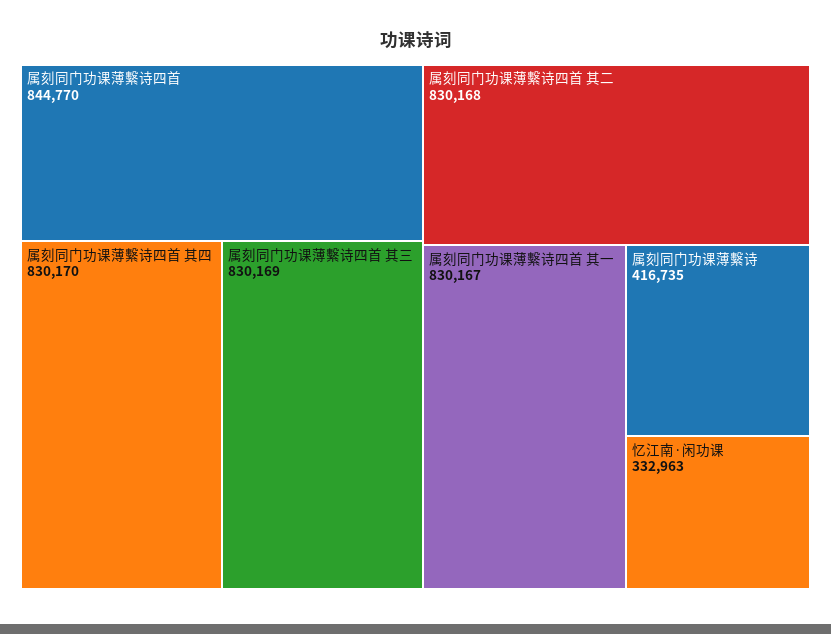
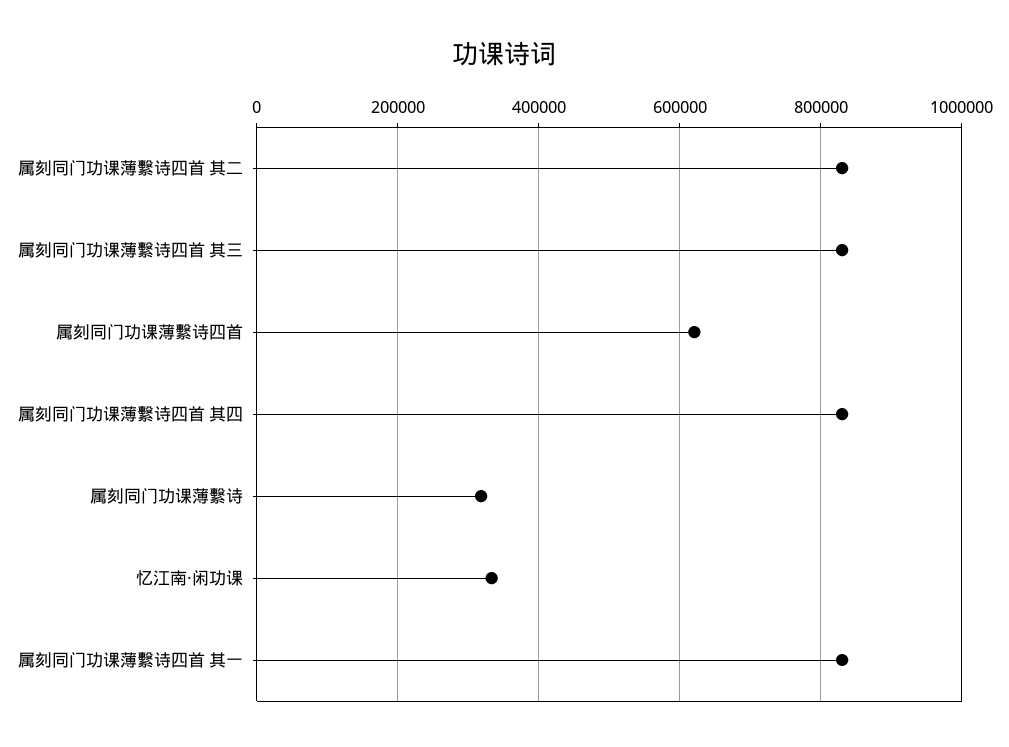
  {
-   "属刻同门功课薄繫诗四首": 844770,
+   "属刻同门功课薄繫诗四首": 620000,
    "属刻同门功课薄繫诗四首 其四": 830170,
    "属刻同门功课薄繫诗四首 其三": 830169,
    "属刻同门功课薄繫诗四首 其二": 830168,
    "属刻同门功课薄繫诗四首 其一": 830167,
-   "属刻同门功课薄繫诗": 416735,
+   "属刻同门功课薄繫诗": 320000,
    "忆江南·闲功课": 332963
  }

